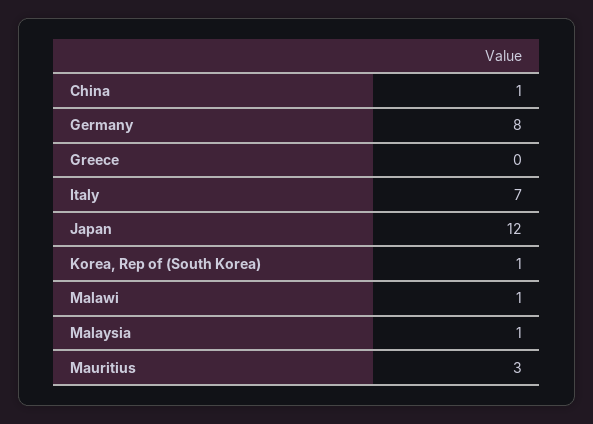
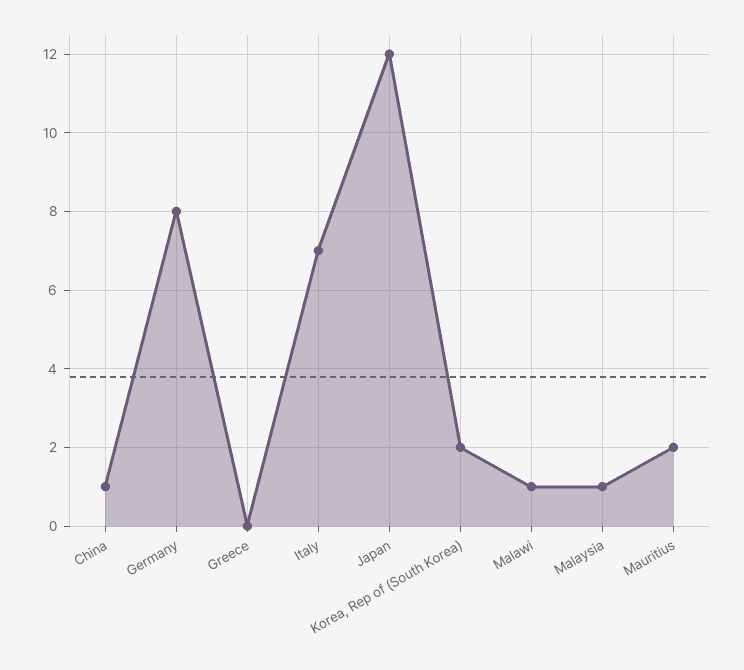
  {
    "China": 1,
    "Germany": 8,
    "Greece": 0,
    "Italy": 7,
    "Japan": 12,
-   "Korea, Rep of (South Korea)": 1,
+   "Korea, Rep of (South Korea)": 2,
    "Malawi": 1,
    "Malaysia": 1,
-   "Mauritius": 3
+   "Mauritius": 2
  }

